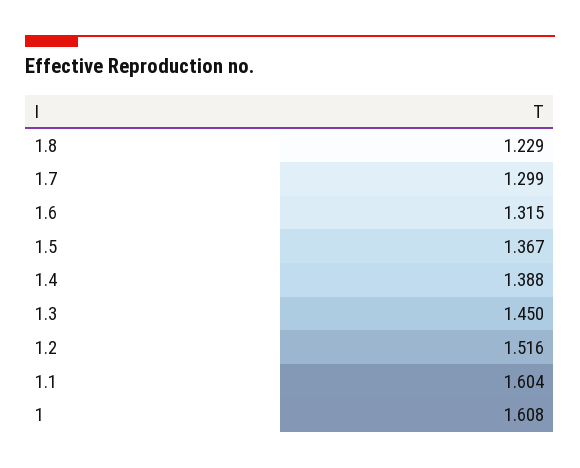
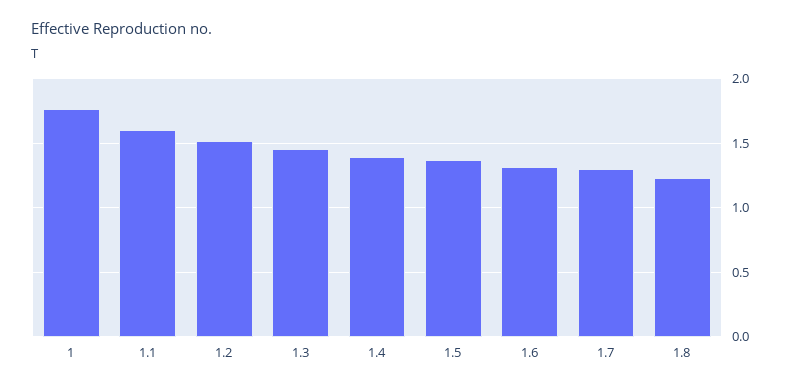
  {
    "1.8": 1.229,
    "1.7": 1.299,
    "1.6": 1.315,
    "1.5": 1.367,
    "1.4": 1.388,
    "1.3": 1.45,
    "1.2": 1.516,
    "1.1": 1.604,
-   "1": 1.608
+   "1": 1.75
  }

